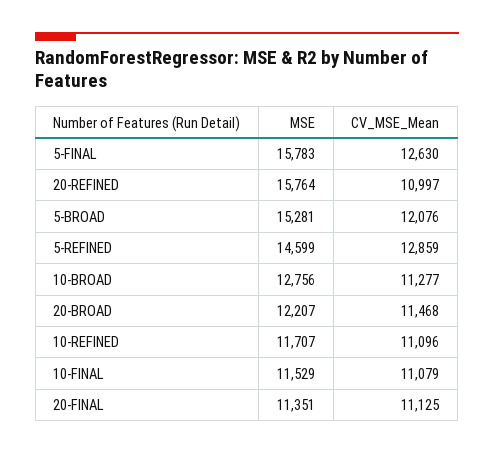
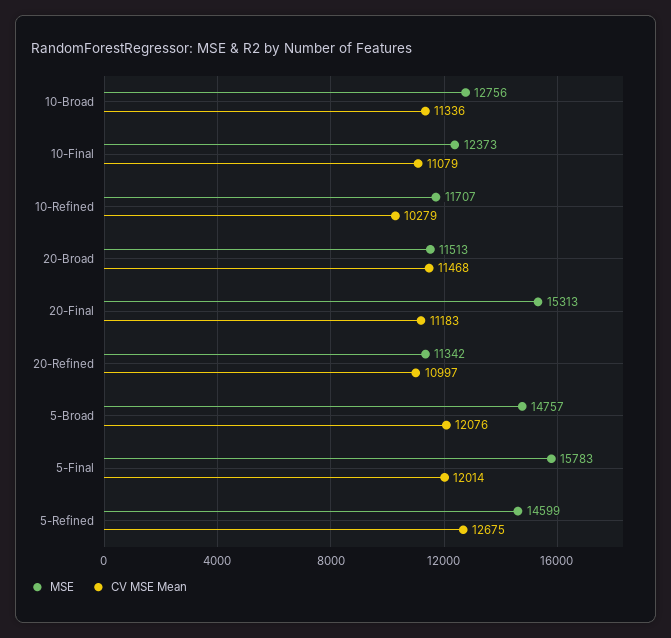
  {
    "MSE": {
      "5-FINAL": 15783,
-     "20-REFINED": 15764,
+     "20-REFINED": 11342,
-     "5-BROAD": 15281,
+     "5-BROAD": 14757,
      "5-REFINED": 14599,
      "10-BROAD": 12756,
-     "20-BROAD": 12207,
+     "20-BROAD": 11513,
      "10-REFINED": 11707,
-     "10-FINAL": 11529,
+     "10-FINAL": 12373,
-     "20-FINAL": 11351
+     "20-FINAL": 15313
    },
    "CV_MSE_Mean": {
-     "5-FINAL": 12630,
+     "5-FINAL": 12014,
      "20-REFINED": 10997,
      "5-BROAD": 12076,
-     "5-REFINED": 12859,
+     "5-REFINED": 12675,
-     "10-BROAD": 11277,
+     "10-BROAD": 11336,
      "20-BROAD": 11468,
-     "10-REFINED": 11096,
+     "10-REFINED": 10279,
      "10-FINAL": 11079,
-     "20-FINAL": 11125
+     "20-FINAL": 11183
    }
  }

